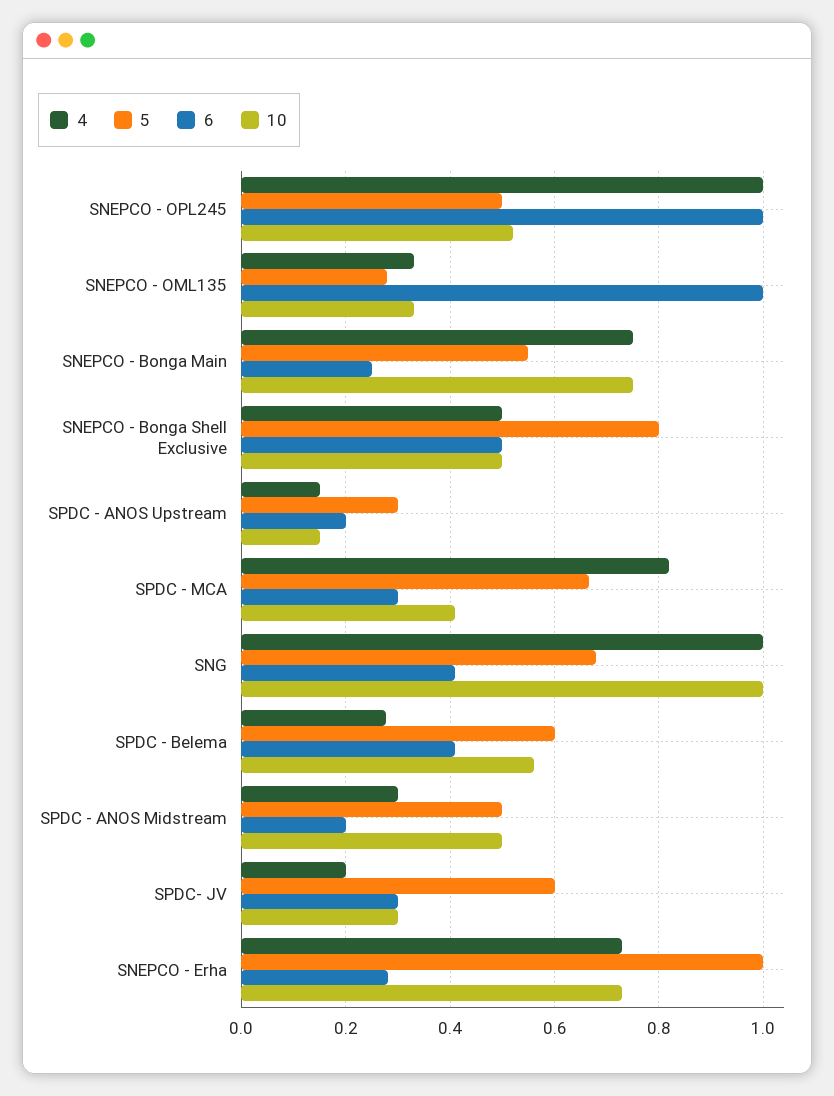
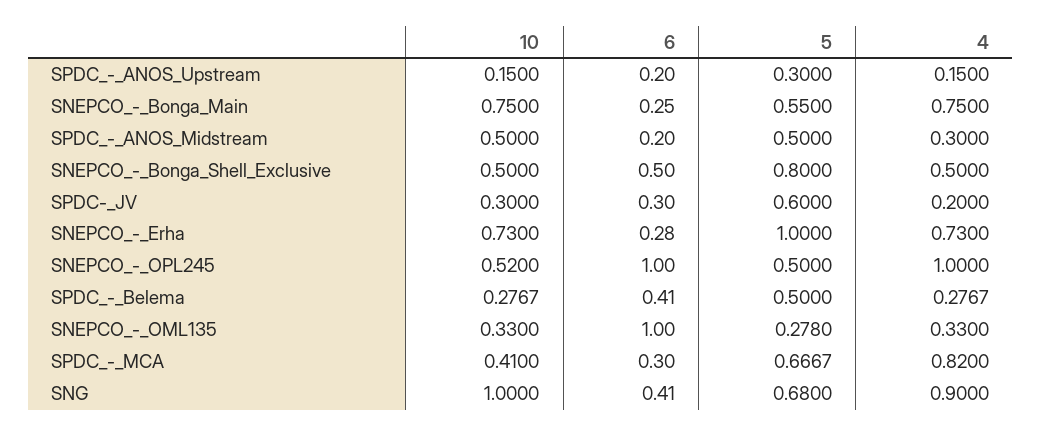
  {
    "4": {
      "SNEPCO - OPL245": 1,
      "SNEPCO - OML135": 0.33,
      "SNEPCO - Bonga Main": 0.75,
      "SNEPCO - Bonga Shell Exclusive": 0.5,
      "SPDC - ANOS Upstream": 0.15,
      "SPDC - MCA": 0.82,
-     "SNG": 1,
+     "SNG": 0.9,
      "SPDC - Belema": 0.2767,
      "SPDC - ANOS Midstream": 0.3,
      "SPDC- JV": 0.2,
      "SNEPCO - Erha": 0.73
    },
    "5": {
      "SNEPCO - OPL245": 0.5,
      "SNEPCO - OML135": 0.278,
      "SNEPCO - Bonga Main": 0.55,
      "SNEPCO - Bonga Shell Exclusive": 0.8,
      "SPDC - ANOS Upstream": 0.3,
      "SPDC - MCA": 0.6667,
      "SNG": 0.68,
-     "SPDC - Belema": 0.6,
+     "SPDC - Belema": 0.5,
      "SPDC - ANOS Midstream": 0.5,
      "SPDC- JV": 0.6,
      "SNEPCO - Erha": 1
    },
    "6": {
      "SNEPCO - OPL245": 1,
      "SNEPCO - OML135": 1,
      "SNEPCO - Bonga Main": 0.25,
      "SNEPCO - Bonga Shell Exclusive": 0.5,
      "SPDC - ANOS Upstream": 0.2,
      "SPDC - MCA": 0.3,
      "SNG": 0.41,
      "SPDC - Belema": 0.41,
      "SPDC - ANOS Midstream": 0.2,
      "SPDC- JV": 0.3,
      "SNEPCO - Erha": 0.28
    },
    "10": {
      "SNEPCO - OPL245": 0.52,
      "SNEPCO - OML135": 0.33,
      "SNEPCO - Bonga Main": 0.75,
      "SNEPCO - Bonga Shell Exclusive": 0.5,
      "SPDC - ANOS Upstream": 0.15,
      "SPDC - MCA": 0.41,
      "SNG": 1,
-     "SPDC - Belema": 0.56,
+     "SPDC - Belema": 0.2767,
      "SPDC - ANOS Midstream": 0.5,
      "SPDC- JV": 0.3,
      "SNEPCO - Erha": 0.73
    }
  }

